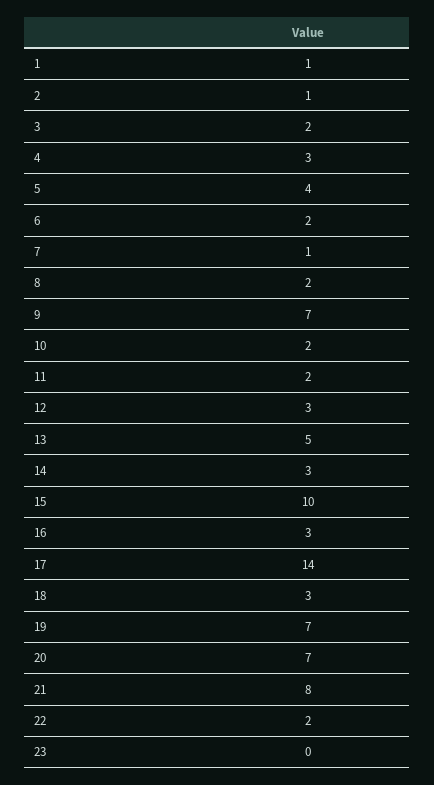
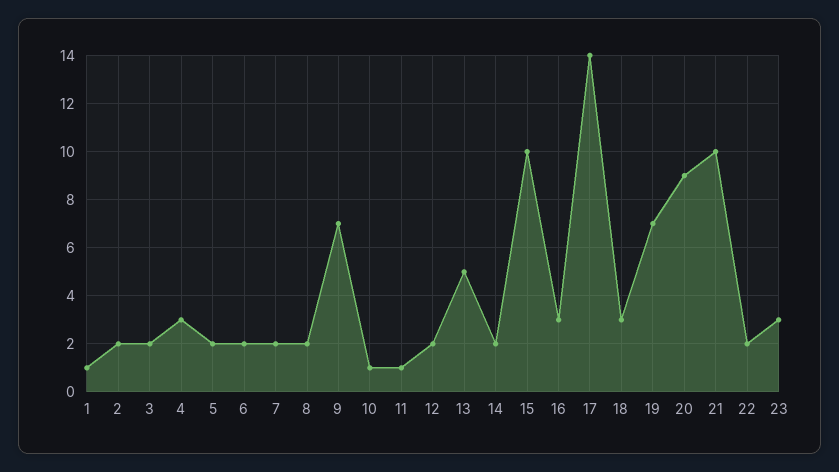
  {
    "1": 1,
-   "2": 1,
+   "2": 2,
    "3": 2,
    "4": 3,
-   "5": 4,
+   "5": 2,
    "6": 2,
-   "7": 1,
+   "7": 2,
    "8": 2,
    "9": 7,
-   "10": 2,
+   "10": 1,
-   "11": 2,
+   "11": 1,
-   "12": 3,
+   "12": 2,
    "13": 5,
-   "14": 3,
+   "14": 2,
    "15": 10,
    "16": 3,
    "17": 14,
    "18": 3,
    "19": 7,
-   "20": 7,
+   "20": 9,
-   "21": 8,
+   "21": 10,
    "22": 2,
-   "23": 0
+   "23": 3
  }

